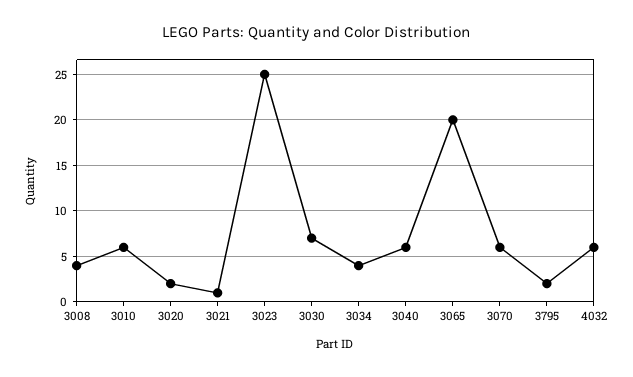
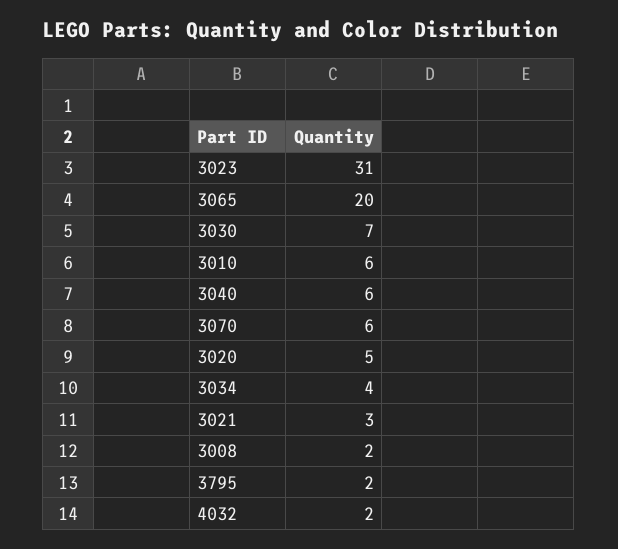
  {
-   "3008": 4,
+   "3008": 2,
    "3010": 6,
-   "3020": 2,
+   "3020": 5,
-   "3021": 1,
+   "3021": 3,
-   "3023": 25,
+   "3023": 31,
    "3030": 7,
    "3034": 4,
    "3040": 6,
    "3065": 20,
    "3070": 6,
    "3795": 2,
-   "4032": 6
+   "4032": 2
  }

